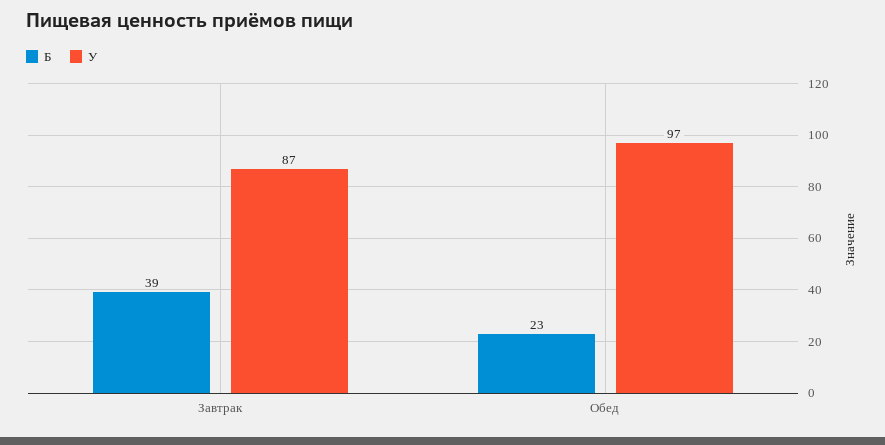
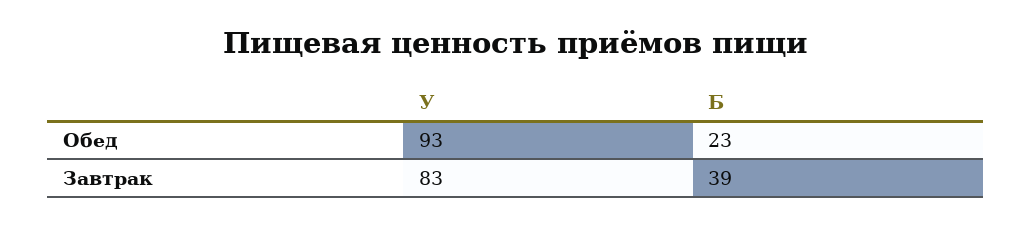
  {
    "Б": {
      "Завтрак": 39,
      "Обед": 23
    },
    "У": {
-     "Завтрак": 87,
+     "Завтрак": 83,
-     "Обед": 97
+     "Обед": 93
    }
  }

